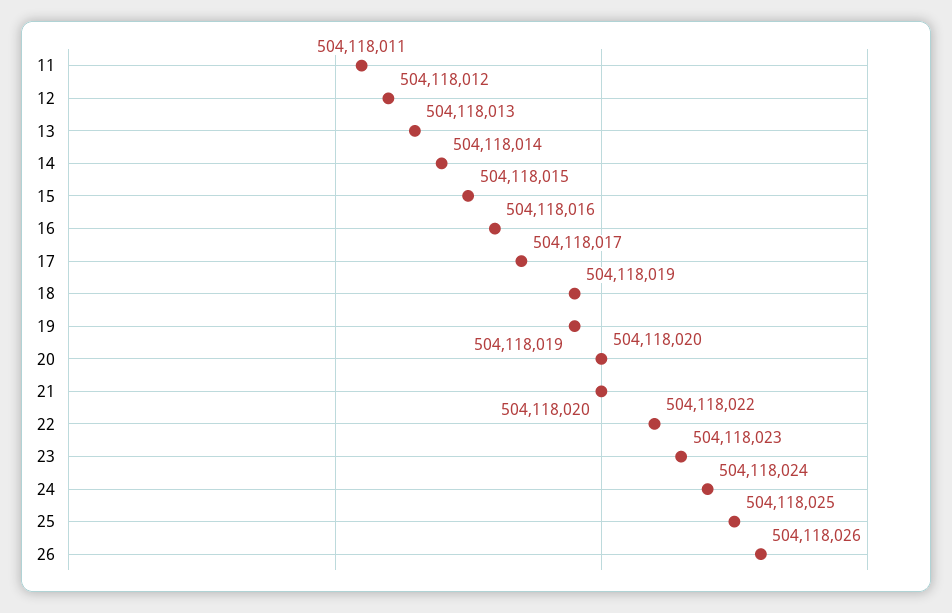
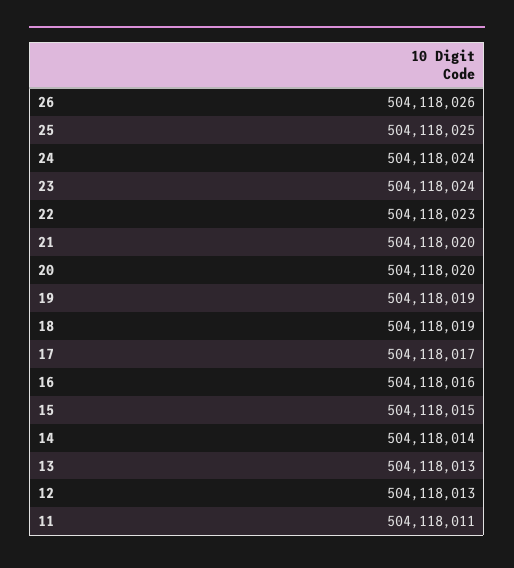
  {
    "11": 504118011,
-   "12": 504118012,
+   "12": 504118013,
    "13": 504118013,
    "14": 504118014,
    "15": 504118015,
    "16": 504118016,
    "17": 504118017,
    "18": 504118019,
    "19": 504118019,
    "20": 504118020,
    "21": 504118020,
-   "22": 504118022,
+   "22": 504118023,
-   "23": 504118023,
+   "23": 504118024,
    "24": 504118024,
    "25": 504118025,
    "26": 504118026
  }

